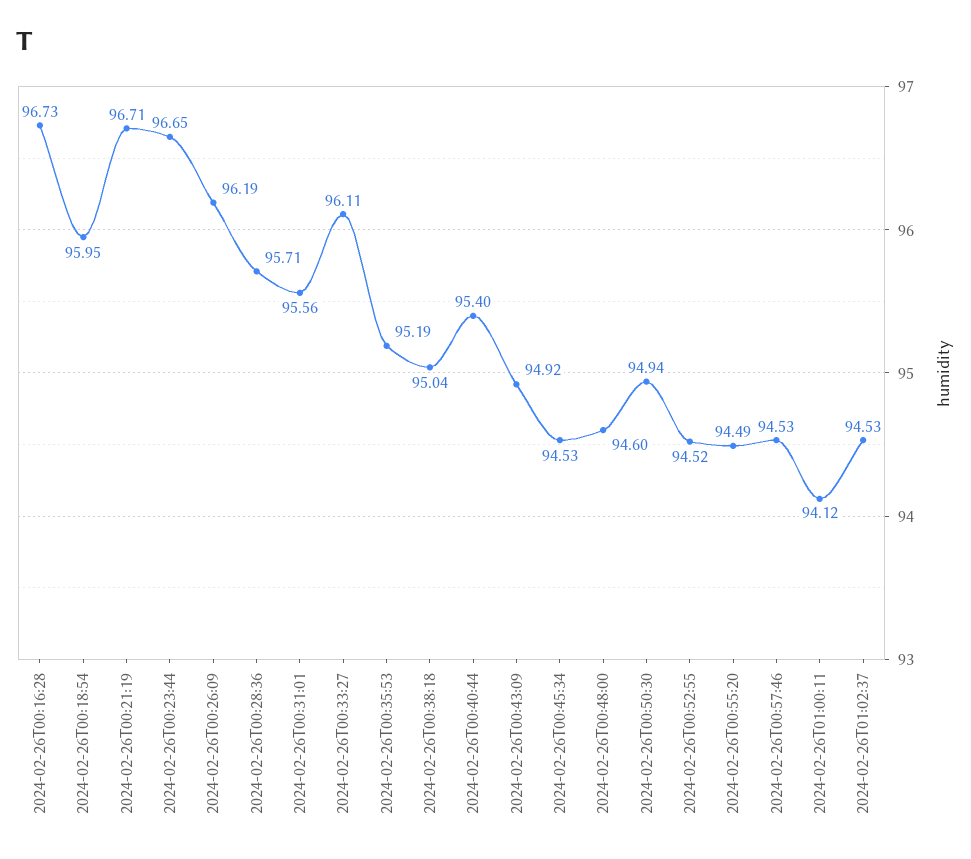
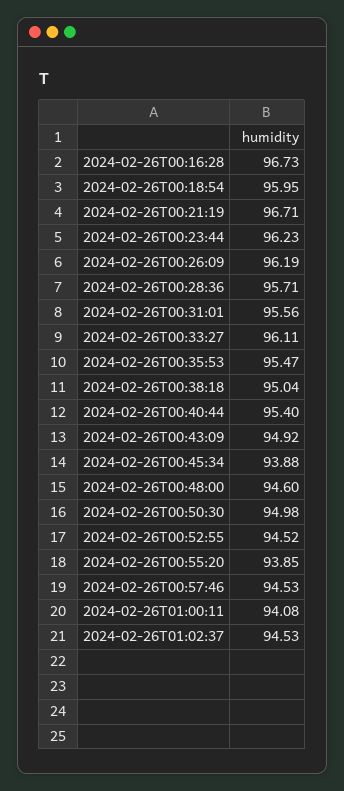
  {
    "2024-02-26T00:16:28": 96.73,
    "2024-02-26T00:18:54": 95.95,
    "2024-02-26T00:21:19": 96.71,
-   "2024-02-26T00:23:44": 96.65,
+   "2024-02-26T00:23:44": 96.23,
    "2024-02-26T00:26:09": 96.19,
    "2024-02-26T00:28:36": 95.71,
    "2024-02-26T00:31:01": 95.56,
    "2024-02-26T00:33:27": 96.11,
-   "2024-02-26T00:35:53": 95.19,
+   "2024-02-26T00:35:53": 95.47,
    "2024-02-26T00:38:18": 95.04,
    "2024-02-26T00:40:44": 95.4,
    "2024-02-26T00:43:09": 94.92,
-   "2024-02-26T00:45:34": 94.53,
+   "2024-02-26T00:45:34": 93.88,
    "2024-02-26T00:48:00": 94.6,
-   "2024-02-26T00:50:30": 94.94,
+   "2024-02-26T00:50:30": 94.98,
    "2024-02-26T00:52:55": 94.52,
-   "2024-02-26T00:55:20": 94.49,
+   "2024-02-26T00:55:20": 93.85,
    "2024-02-26T00:57:46": 94.53,
-   "2024-02-26T01:00:11": 94.12,
+   "2024-02-26T01:00:11": 94.08,
    "2024-02-26T01:02:37": 94.53
  }

